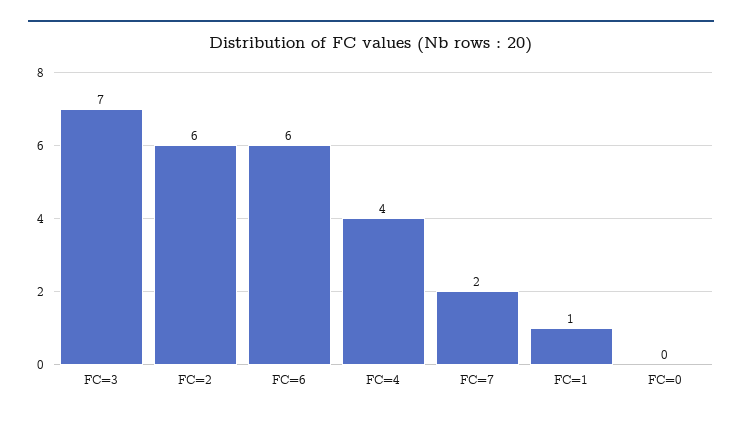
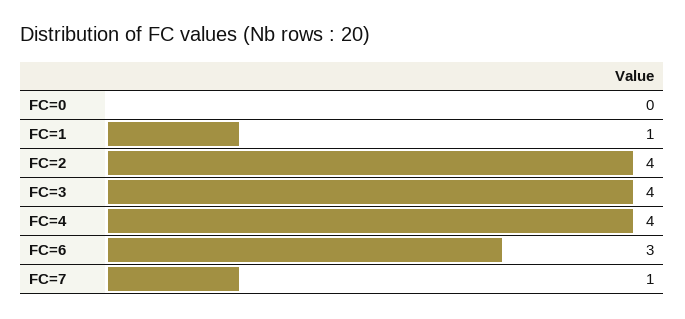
  {
-   "FC=3": 7,
+   "FC=3": 4,
-   "FC=2": 6,
+   "FC=2": 4,
-   "FC=6": 6,
+   "FC=6": 3,
    "FC=4": 4,
-   "FC=7": 2,
+   "FC=7": 1,
    "FC=1": 1,
    "FC=0": 0
  }

